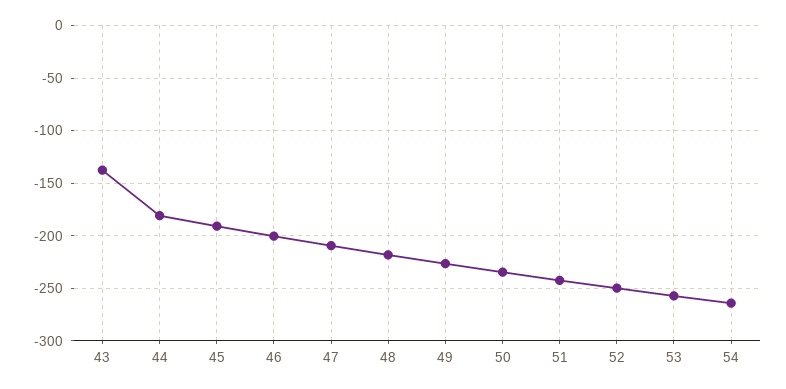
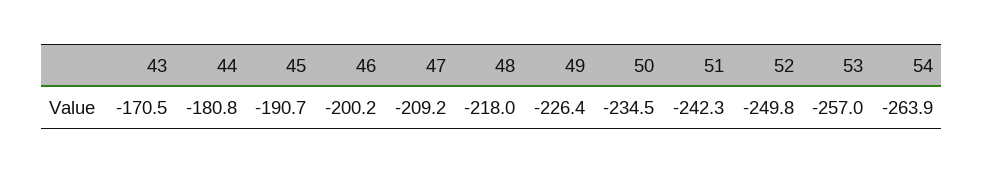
  {
-   "43": -140,
+   "43": -170.5,
    "44": -180.8,
    "45": -190.7,
    "46": -200.2,
    "47": -209.2,
    "48": -218,
    "49": -226.4,
    "50": -234.5,
    "51": -242.3,
    "52": -249.8,
    "53": -257,
    "54": -263.9
  }

